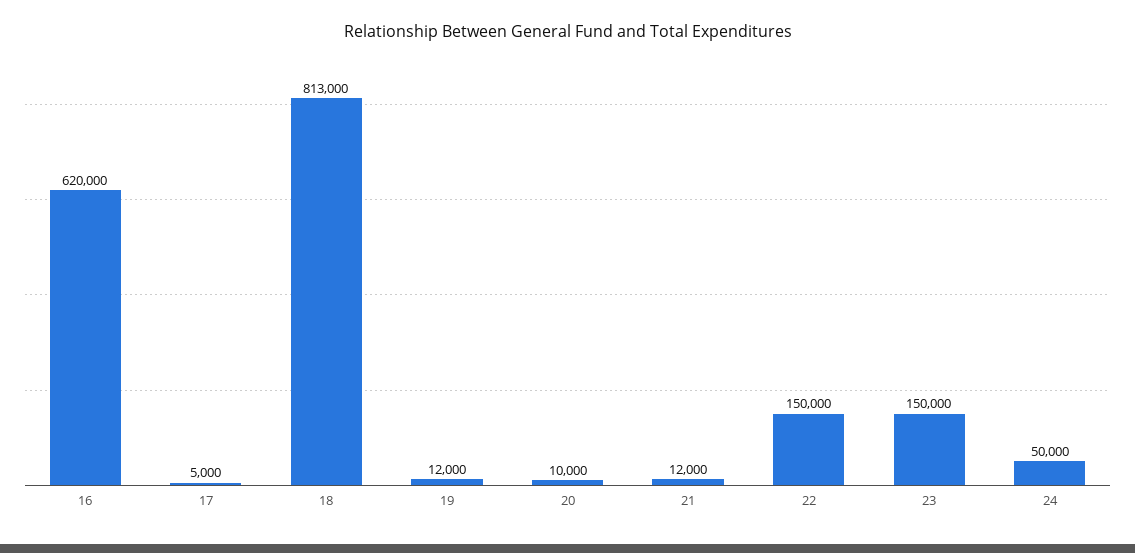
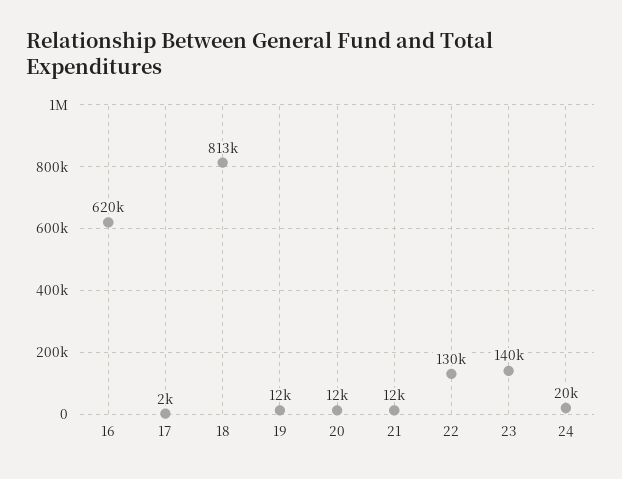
  {
    "16": 620000,
-   "17": 5000,
+   "17": 2000,
    "18": 813000,
    "19": 12000,
-   "20": 10000,
+   "20": 12000,
    "21": 12000,
-   "22": 150000,
+   "22": 130000,
-   "23": 150000,
+   "23": 140000,
-   "24": 50000
+   "24": 20000
  }

